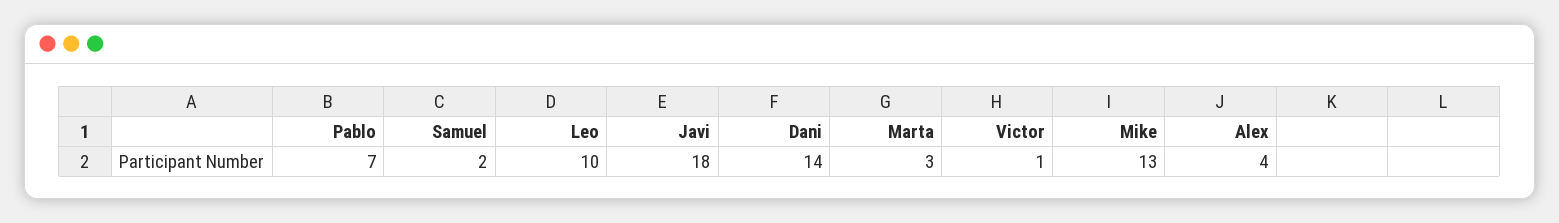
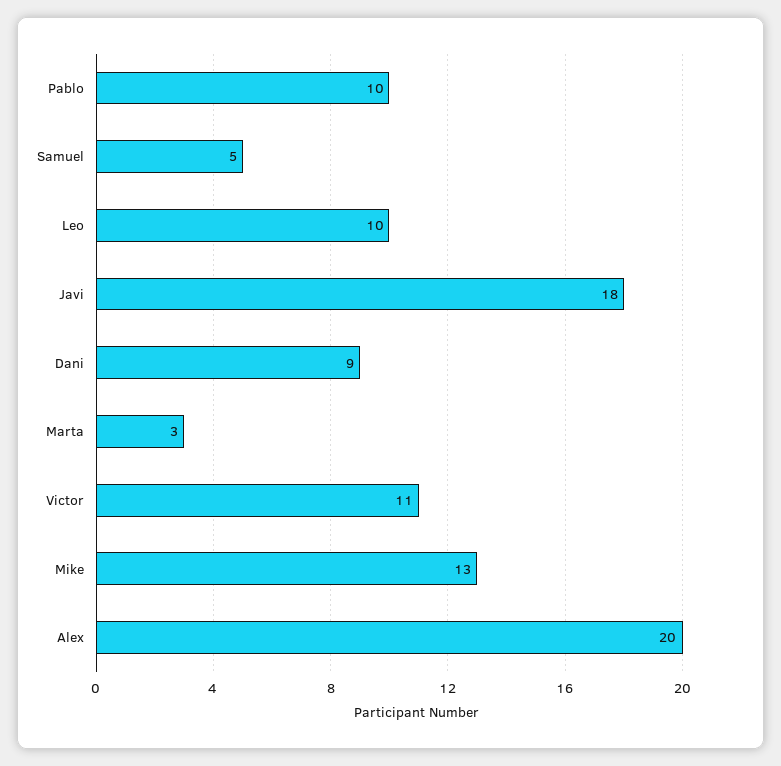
  {
-   "Pablo": 7,
+   "Pablo": 10,
-   "Samuel": 2,
+   "Samuel": 5,
    "Leo": 10,
    "Javi": 18,
-   "Dani": 14,
+   "Dani": 9,
    "Marta": 3,
-   "Victor": 1,
+   "Victor": 11,
    "Mike": 13,
-   "Alex": 4
+   "Alex": 20
  }

